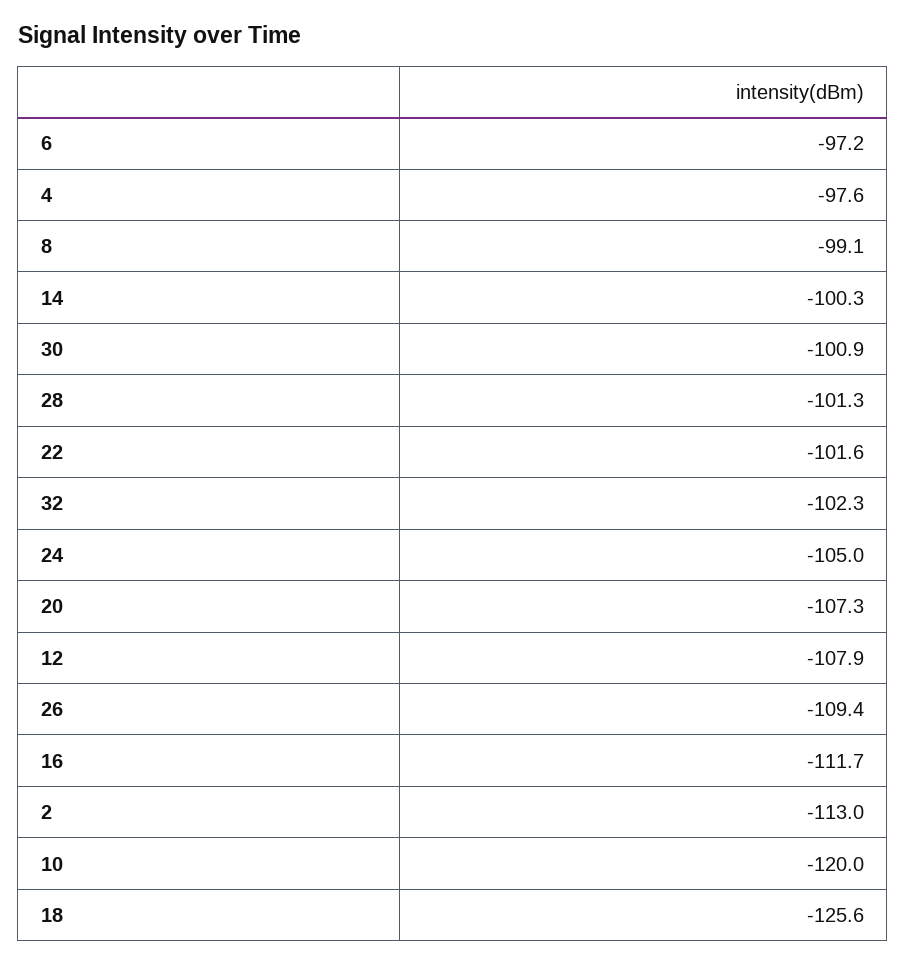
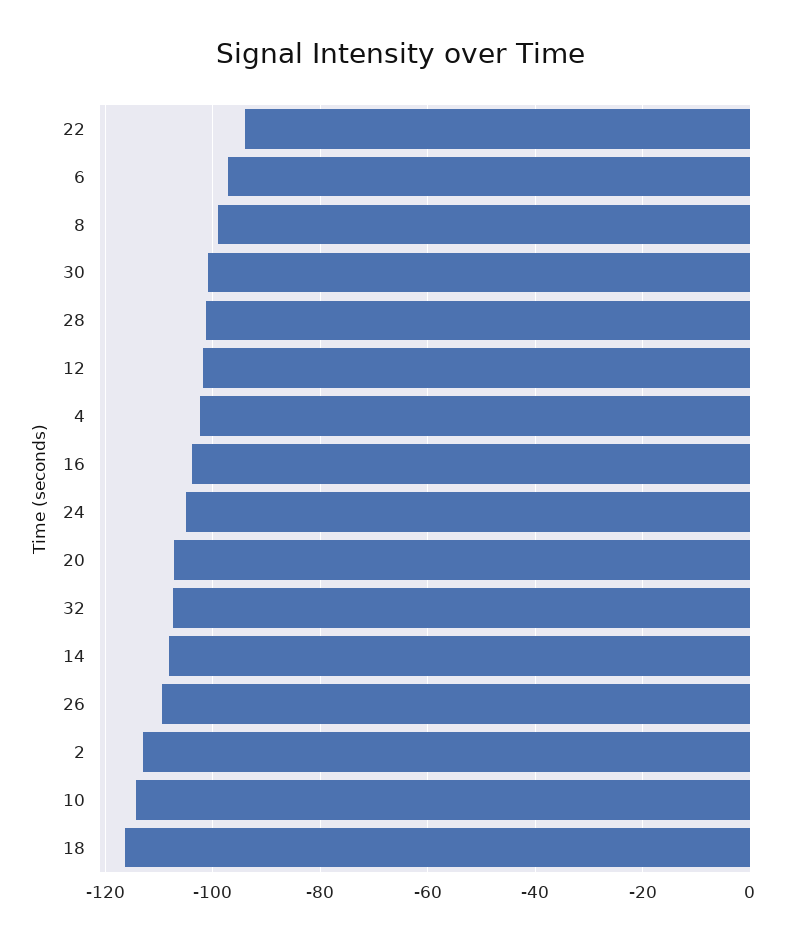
  {
    "6": -97.2,
-   "4": -97.6,
+   "4": -102,
    "8": -99.1,
-   "14": -100.3,
+   "14": -108,
    "30": -100.9,
    "28": -101.3,
-   "22": -101.6,
+   "22": -94,
-   "32": -102.3,
+   "32": -108,
    "24": -105,
    "20": -107.3,
-   "12": -107.9,
+   "12": -102,
    "26": -109.4,
-   "16": -111.7,
+   "16": -104,
    "2": -113,
-   "10": -120,
+   "10": -114,
-   "18": -125.6
+   "18": -116
  }

